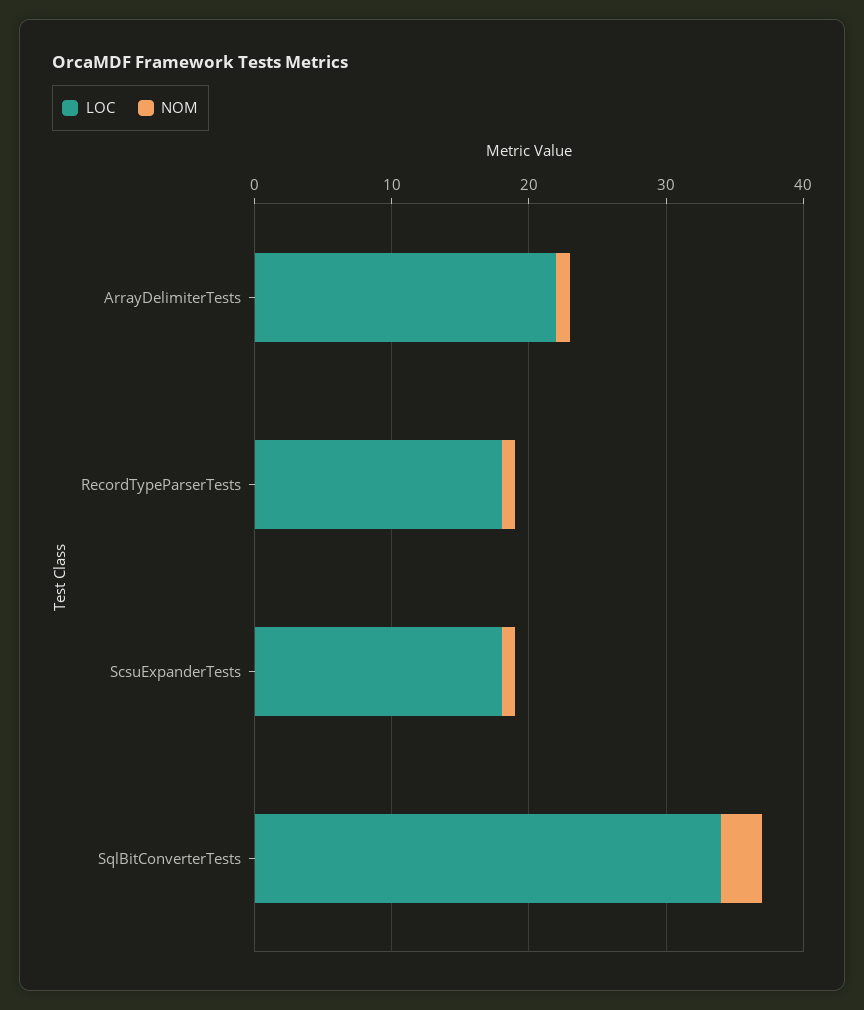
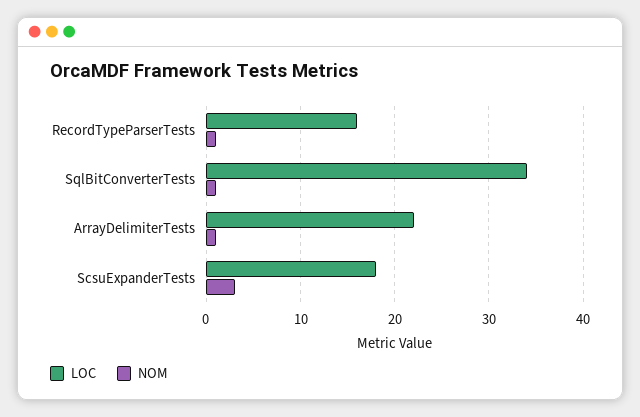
  {
    "LOC": {
      "ArrayDelimiterTests": 22,
-     "RecordTypeParserTests": 18,
+     "RecordTypeParserTests": 16,
      "ScsuExpanderTests": 18,
      "SqlBitConverterTests": 34
    },
    "NOM": {
      "ArrayDelimiterTests": 1,
      "RecordTypeParserTests": 1,
-     "ScsuExpanderTests": 1,
+     "ScsuExpanderTests": 3,
-     "SqlBitConverterTests": 3
+     "SqlBitConverterTests": 1
    }
  }

